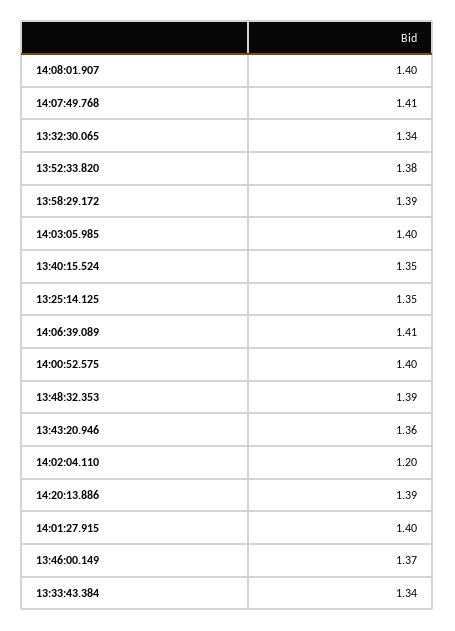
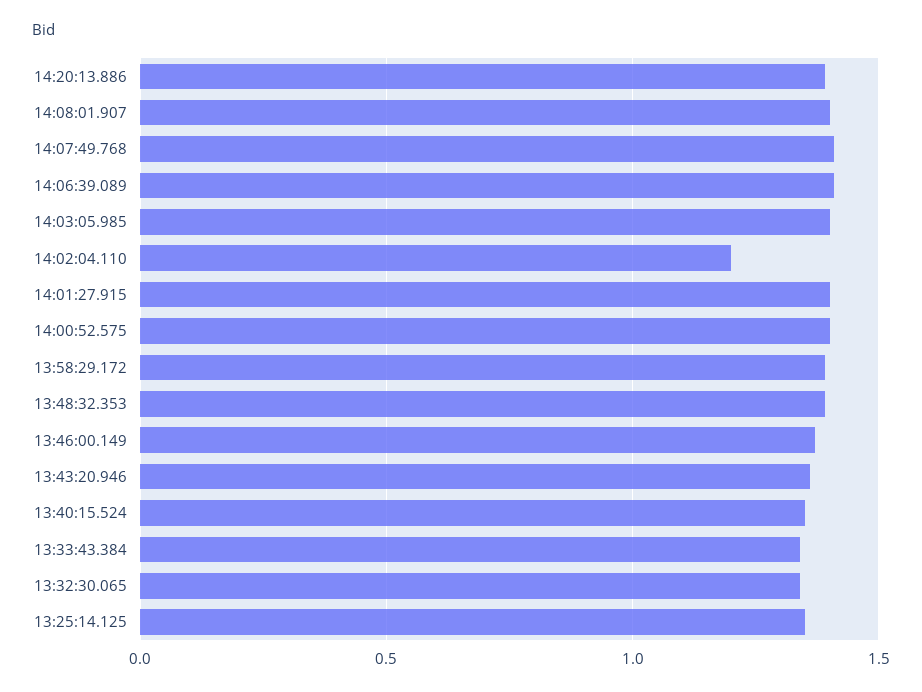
  {
    "14:08:01.907": 1.4,
    "14:07:49.768": 1.41,
    "13:32:30.065": 1.34,
-   "13:52:33.820": 1.38,
    "13:58:29.172": 1.39,
    "14:03:05.985": 1.4,
    "13:40:15.524": 1.35,
    "13:25:14.125": 1.35,
    "14:06:39.089": 1.41,
    "14:00:52.575": 1.4,
    "13:48:32.353": 1.39,
    "13:43:20.946": 1.36,
    "14:02:04.110": 1.2,
    "14:20:13.886": 1.39,
    "14:01:27.915": 1.4,
    "13:46:00.149": 1.37,
    "13:33:43.384": 1.34
  }

